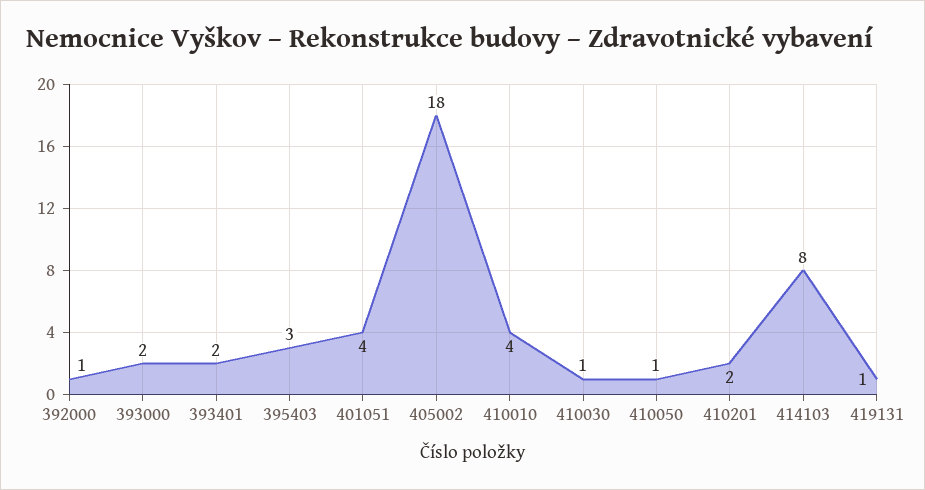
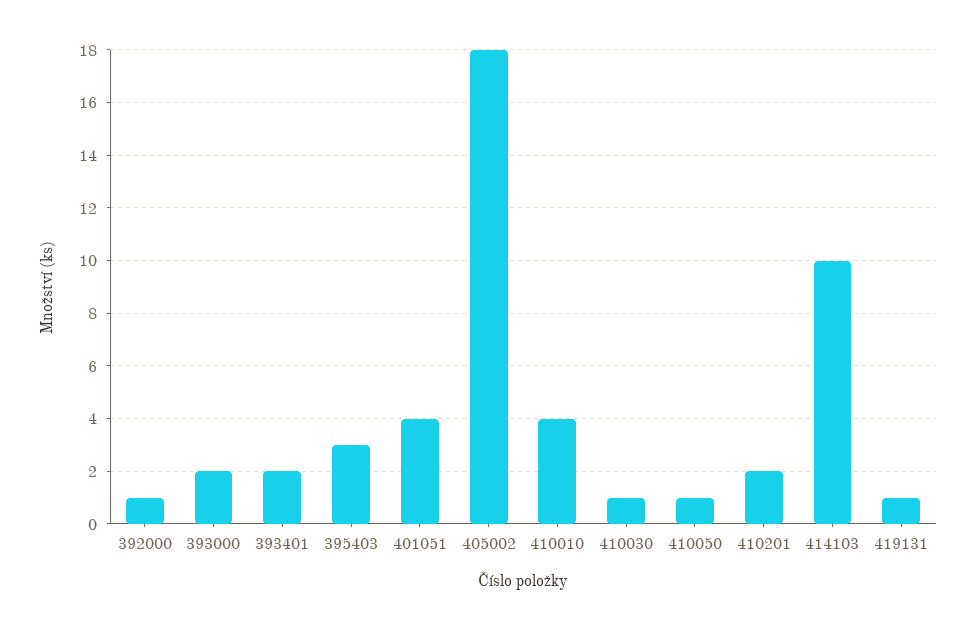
  {
    "392000": 1,
    "393000": 2,
    "393401": 2,
    "395403": 3,
    "401051": 4,
    "405002": 18,
    "410010": 4,
    "410030": 1,
    "410050": 1,
    "410201": 2,
-   "414103": 8,
+   "414103": 10,
    "419131": 1
  }

